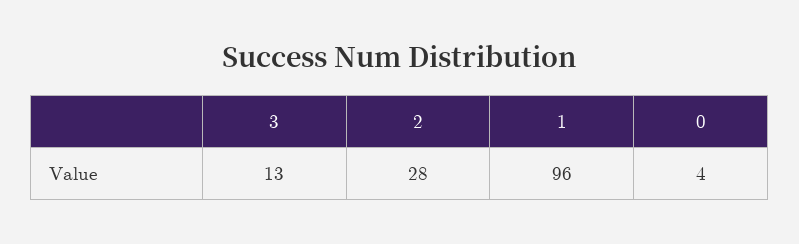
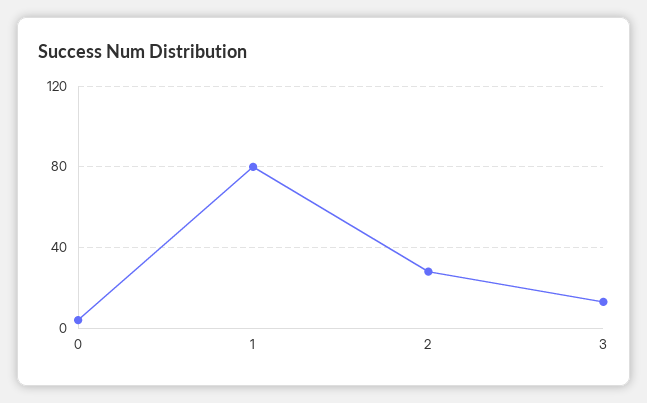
  {
    "3": 13,
    "2": 28,
-   "1": 96,
+   "1": 80,
    "0": 4
  }

